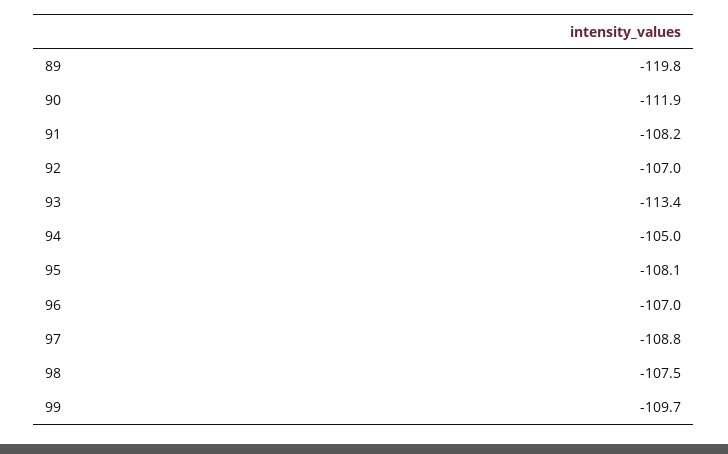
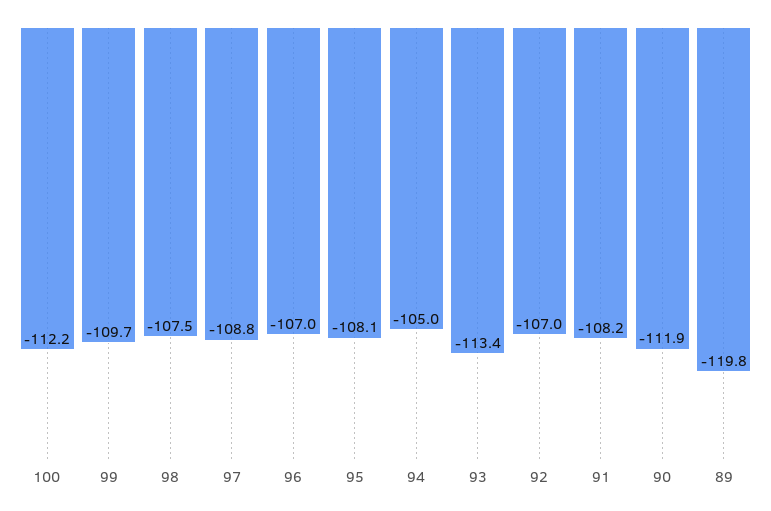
  {
    "89": -119.8,
    "90": -111.9,
    "91": -108.2,
    "92": -107,
    "93": -113.4,
    "94": -105,
    "95": -108.1,
    "96": -107,
    "97": -108.8,
    "98": -107.5,
-   "99": -109.7
+   "99": -109.7,
+   "100": -112.2
  }

